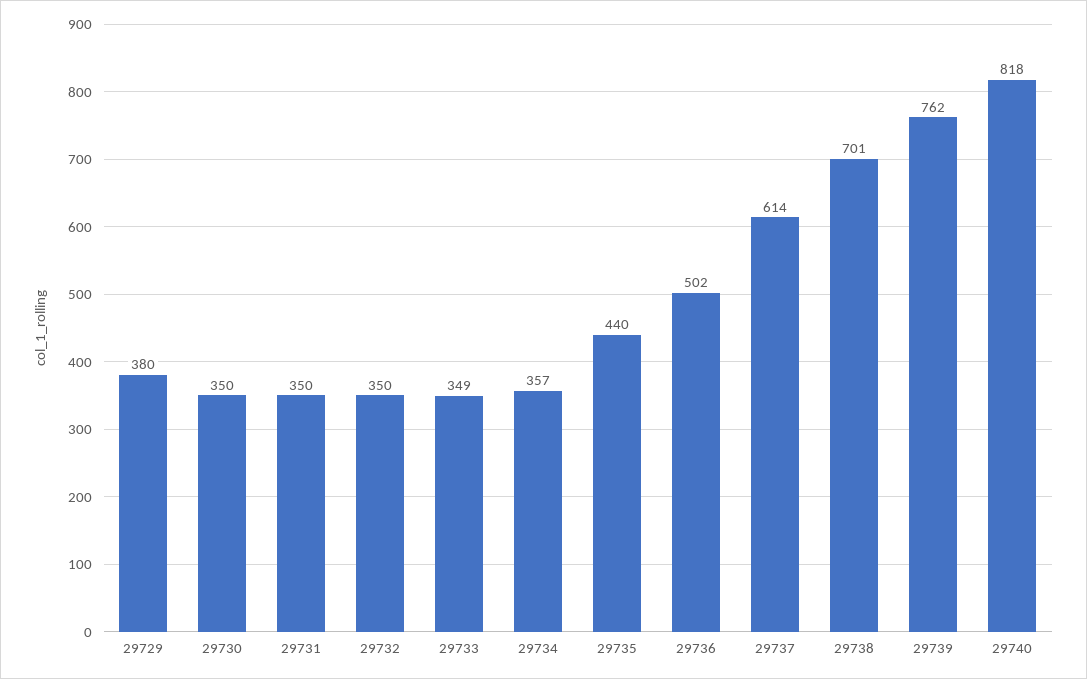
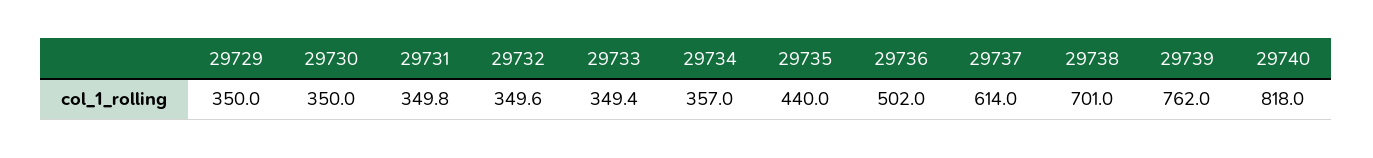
  {
-   "29729": 380,
+   "29729": 350,
    "29730": 350,
    "29731": 349.8,
    "29732": 349.6,
    "29733": 349.4,
    "29734": 357,
    "29735": 440,
    "29736": 502,
    "29737": 614,
    "29738": 701,
    "29739": 762,
    "29740": 818
  }

